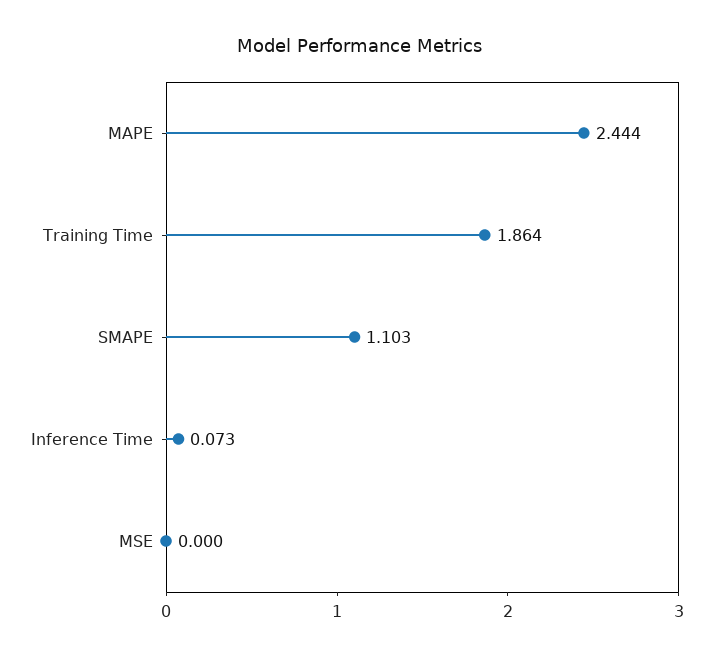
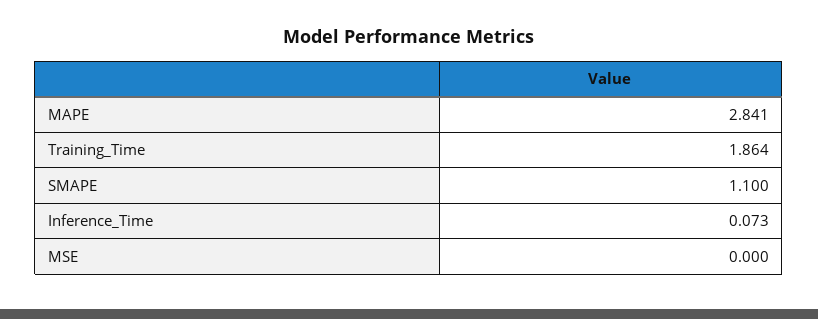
  {
-   "MAPE": 2.444,
+   "MAPE": 2.841,
    "Training Time": 1.864,
-   "SMAPE": 1.103,
+   "SMAPE": 1.1,
    "Inference Time": 0.073,
    "MSE": 0
  }

